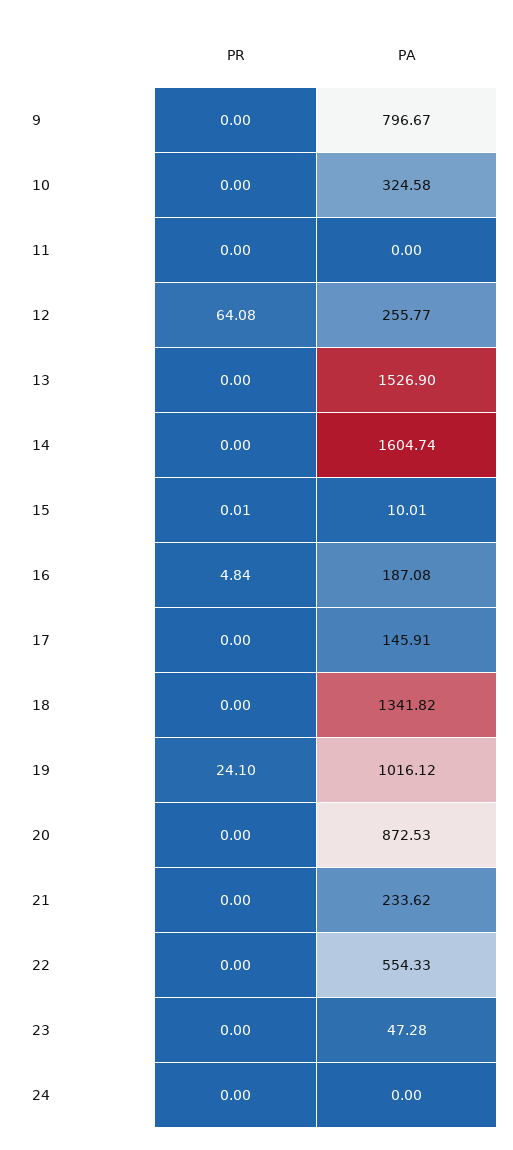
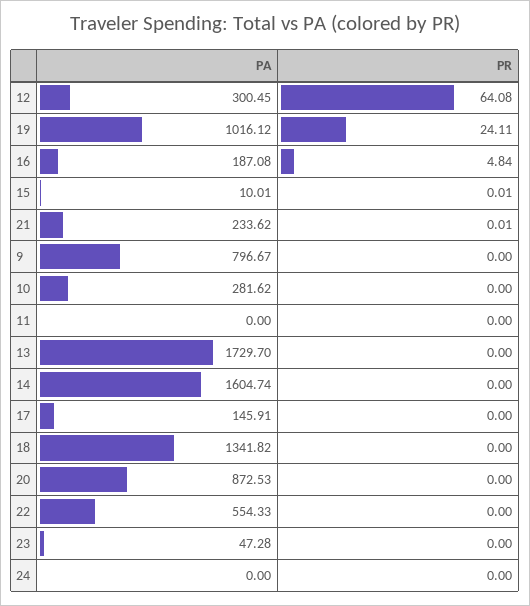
  {
    "PR": {
      "9": 0,
      "10": 0,
      "11": 0,
      "12": 64.08,
      "13": 0,
      "14": 0,
      "15": 0.01,
      "16": 4.84,
      "17": 0,
      "18": 0,
-     "19": 24.1,
+     "19": 24.11,
      "20": 0,
-     "21": 0,
+     "21": 0.01,
      "22": 0,
      "23": 0,
      "24": 0
    },
    "PA": {
      "9": 796.67,
-     "10": 324.58,
+     "10": 281.62,
      "11": 0,
-     "12": 255.77,
+     "12": 300.45,
-     "13": 1526.9,
+     "13": 1729.7,
      "14": 1604.74,
      "15": 10.01,
      "16": 187.08,
      "17": 145.91,
      "18": 1341.82,
      "19": 1016.12,
      "20": 872.53,
      "21": 233.62,
      "22": 554.33,
      "23": 47.28,
      "24": 0
    }
  }

